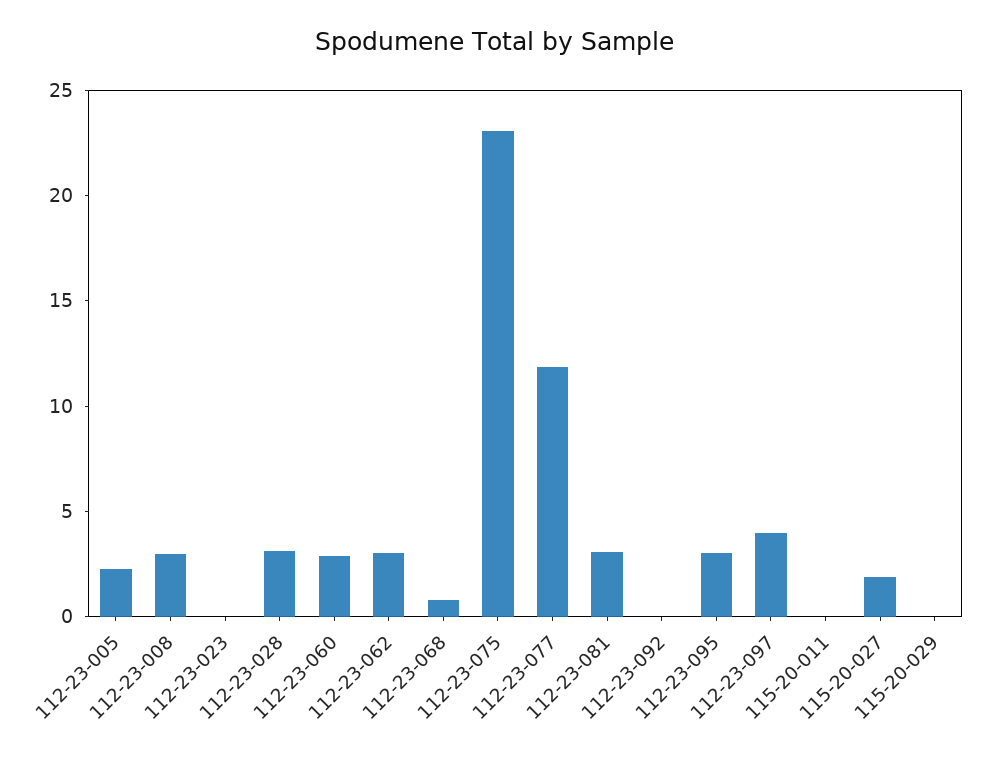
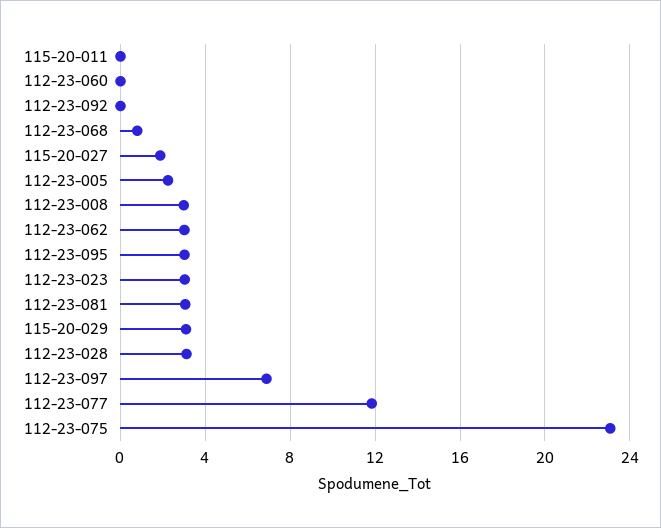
  {
    "112-23-005": 2,
    "112-23-008": 3,
-   "112-23-023": 0,
+   "112-23-023": 3,
    "112-23-028": 3,
-   "112-23-060": 3,
+   "112-23-060": 0,
    "112-23-062": 3,
    "112-23-068": 1,
    "112-23-075": 23,
    "112-23-077": 12,
    "112-23-081": 3,
    "112-23-092": 0,
    "112-23-095": 3,
-   "112-23-097": 4,
+   "112-23-097": 7,
    "115-20-011": 0,
    "115-20-027": 2,
-   "115-20-029": 0
+   "115-20-029": 3
  }

